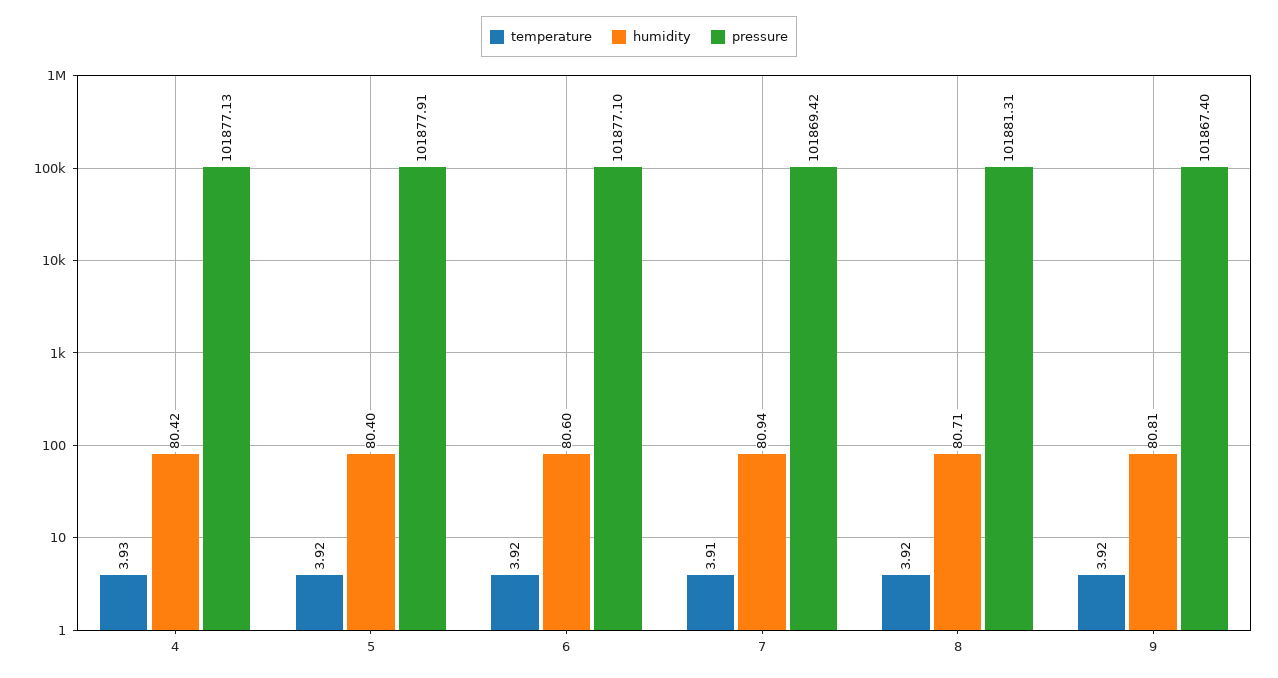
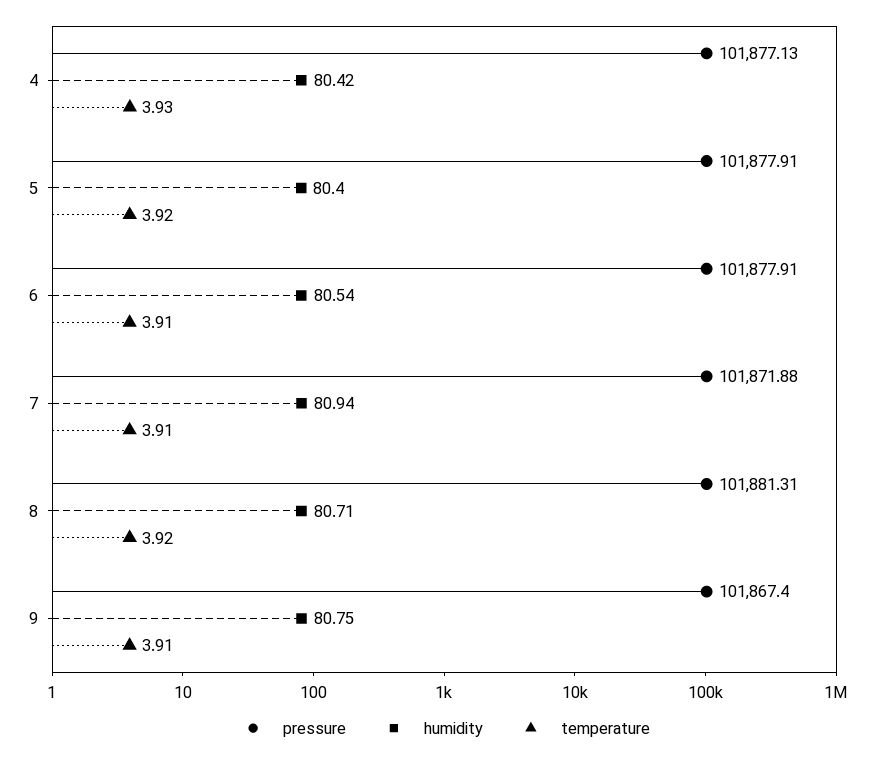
  {
    "temperature": {
      "4": 3.93,
      "5": 3.92,
-     "6": 3.92,
+     "6": 3.91,
      "7": 3.91,
      "8": 3.92,
-     "9": 3.92
+     "9": 3.91
    },
    "humidity": {
      "4": 80.42,
      "5": 80.4,
-     "6": 80.6,
+     "6": 80.54,
      "7": 80.94,
      "8": 80.71,
-     "9": 80.81
+     "9": 80.75
    },
    "pressure": {
      "4": 101877.13,
      "5": 101877.91,
-     "6": 101877.1,
+     "6": 101877.91,
-     "7": 101869.42,
+     "7": 101871.88,
      "8": 101881.31,
      "9": 101867.4
    }
  }

